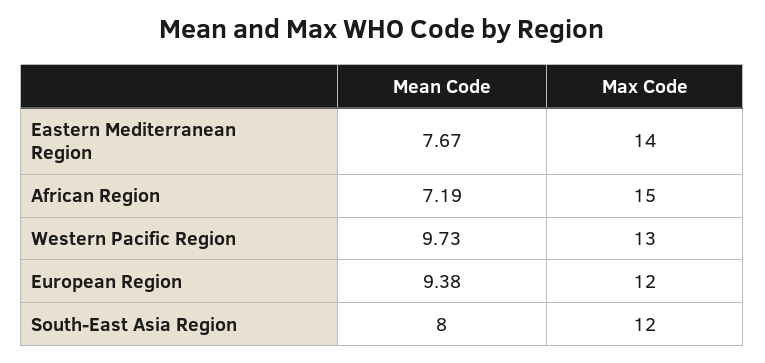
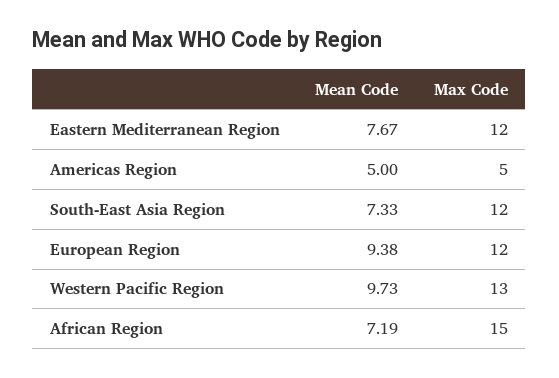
  {
    "Mean Code": {
      "Eastern Mediterranean Region": 7.67,
      "African Region": 7.19,
      "Western Pacific Region": 9.73,
      "European Region": 9.38,
-     "South-East Asia Region": 8
+     "South-East Asia Region": 7.33,
+     "Americas Region": 5
    },
    "Max Code": {
-     "Eastern Mediterranean Region": 14,
+     "Eastern Mediterranean Region": 12,
      "African Region": 15,
      "Western Pacific Region": 13,
      "European Region": 12,
-     "South-East Asia Region": 12
+     "South-East Asia Region": 12,
+     "Americas Region": 5
    }
  }

